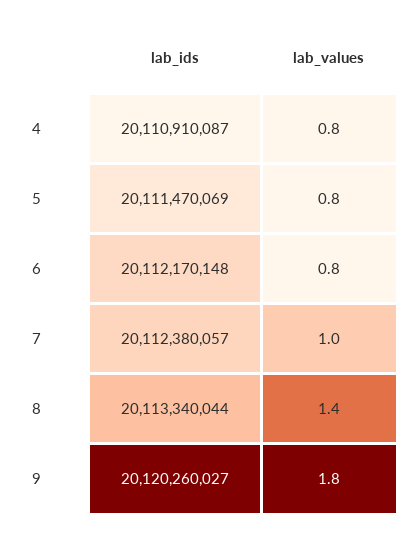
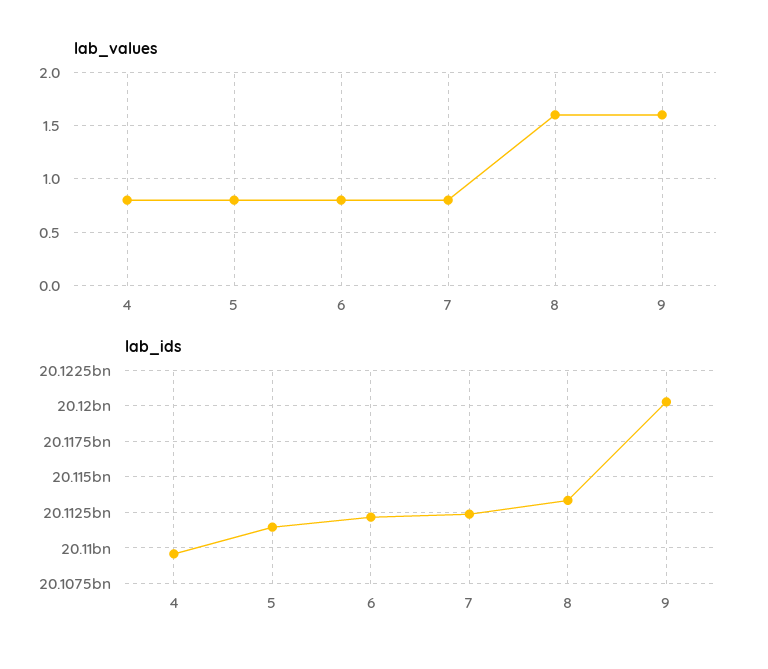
  {
    "lab_ids": {
-     "4": 20110910087,
+     "4": 20109500000,
      "5": 20111470069,
      "6": 20112170148,
      "7": 20112380057,
      "8": 20113340044,
      "9": 20120260027
    },
    "lab_values": {
      "4": 0.8,
      "5": 0.8,
      "6": 0.8,
-     "7": 1,
+     "7": 0.8,
-     "8": 1.4,
+     "8": 1.6,
-     "9": 1.8
+     "9": 1.6
    }
  }

